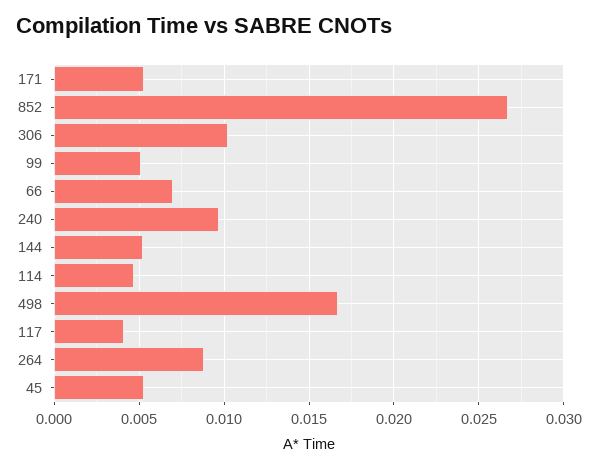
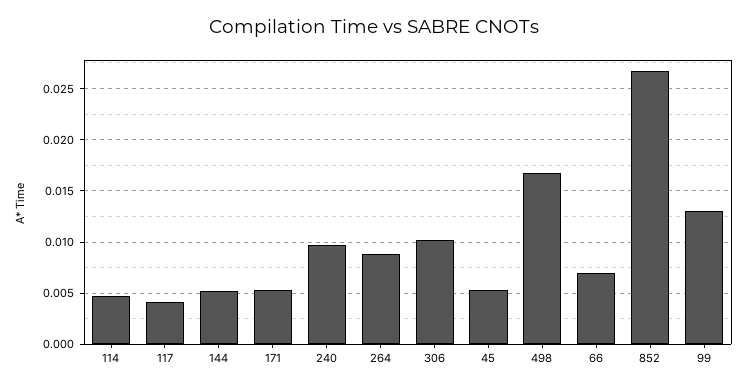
  {
    "171": 0.0055,
    "852": 0.0265,
    "306": 0.01,
-   "99": 0.005,
+   "99": 0.013,
    "66": 0.007,
    "240": 0.0095,
    "144": 0.005,
    "114": 0.0045,
    "498": 0.0165,
    "117": 0.004,
    "264": 0.009,
    "45": 0.0055
  }

